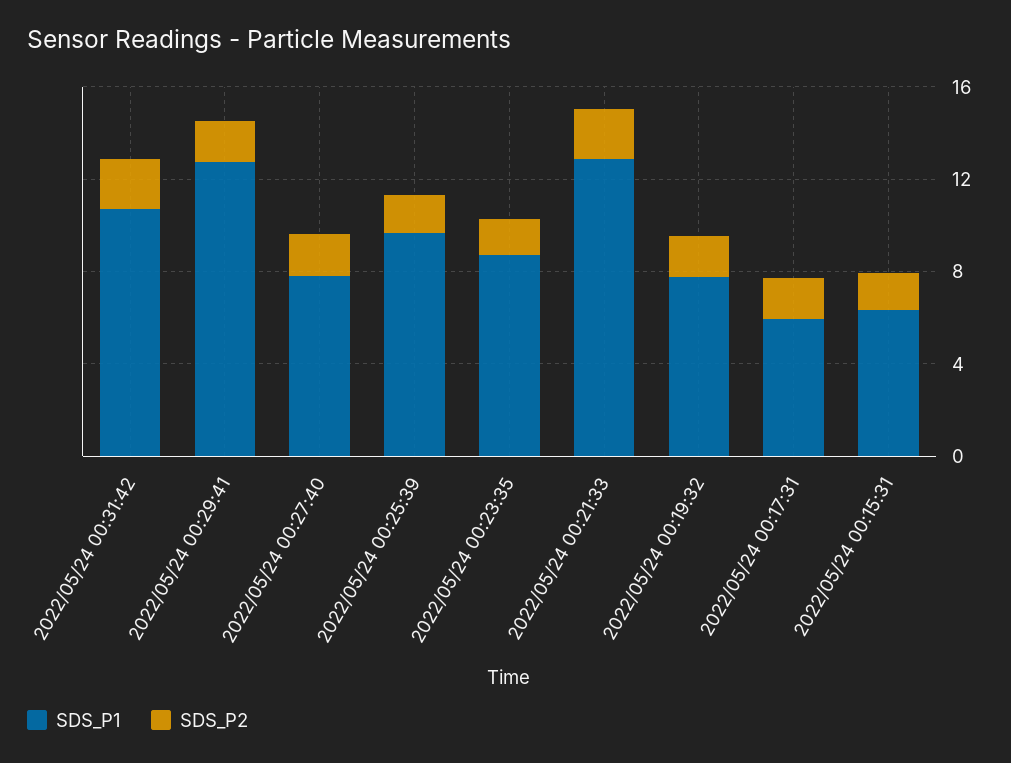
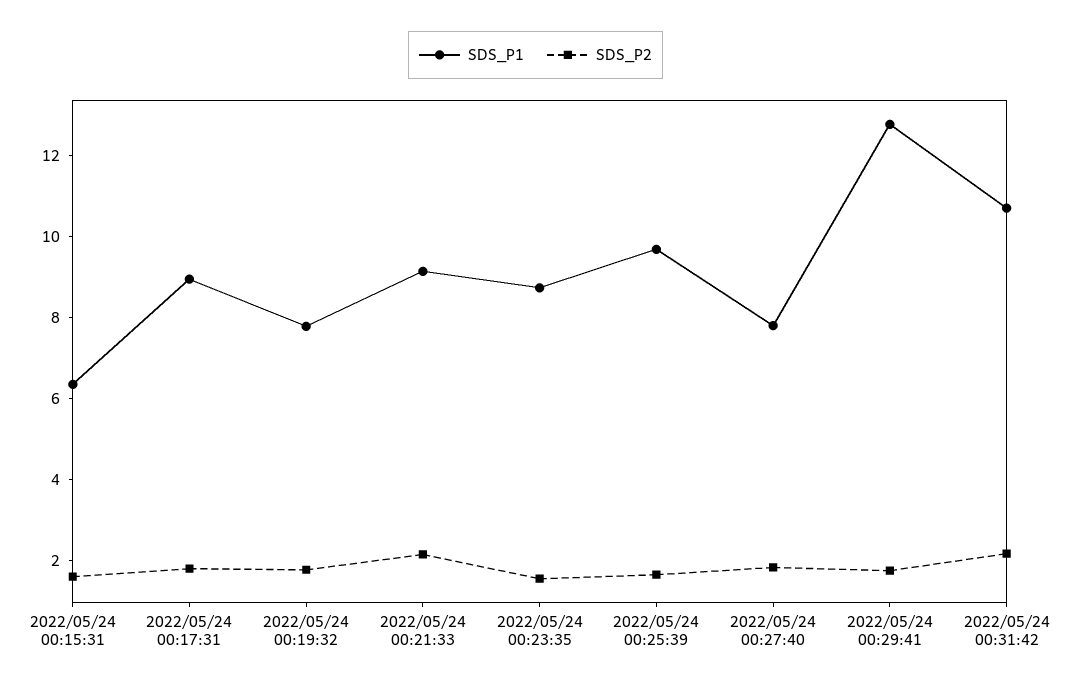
  {
    "SDS_P1": {
      "2022/05/24 00:31:42": 10.5,
      "2022/05/24 00:29:41": 13,
      "2022/05/24 00:27:40": 8,
      "2022/05/24 00:25:39": 9.5,
      "2022/05/24 00:23:35": 8.5,
-     "2022/05/24 00:21:33": 13,
+     "2022/05/24 00:21:33": 9,
      "2022/05/24 00:19:32": 8,
-     "2022/05/24 00:17:31": 6,
+     "2022/05/24 00:17:31": 9,
      "2022/05/24 00:15:31": 6.5
    },
    "SDS_P2": {
      "2022/05/24 00:31:42": 2,
      "2022/05/24 00:29:41": 2,
      "2022/05/24 00:27:40": 2,
      "2022/05/24 00:25:39": 1.5,
      "2022/05/24 00:23:35": 1.5,
      "2022/05/24 00:21:33": 2,
      "2022/05/24 00:19:32": 2,
      "2022/05/24 00:17:31": 2,
      "2022/05/24 00:15:31": 1.5
    }
  }

